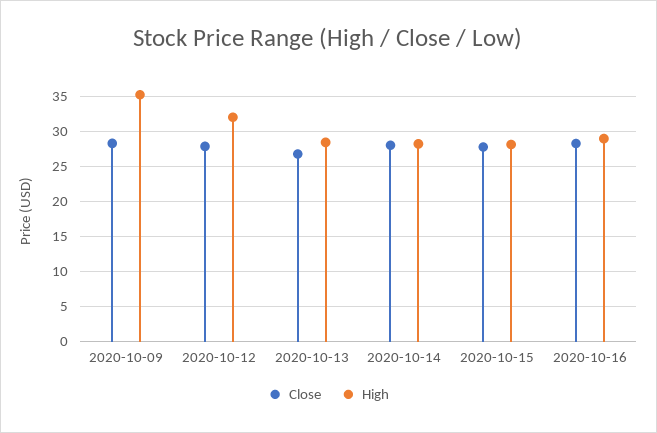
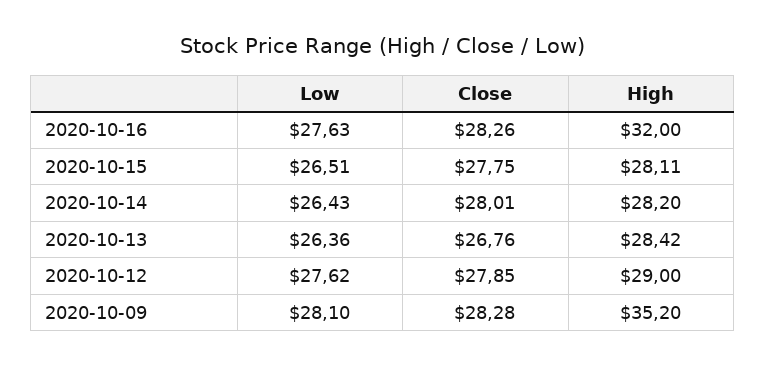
  {
    "Close": {
      "2020-10-09": 28.28,
      "2020-10-12": 27.85,
      "2020-10-13": 26.76,
      "2020-10-14": 28.01,
      "2020-10-15": 27.75,
      "2020-10-16": 28.26
    },
    "High": {
      "2020-10-09": 35.2,
-     "2020-10-12": 32,
+     "2020-10-12": 29,
      "2020-10-13": 28.42,
      "2020-10-14": 28.2,
      "2020-10-15": 28.11,
-     "2020-10-16": 29
+     "2020-10-16": 32
-   }
+   },
+   "Low": {
+     "2020-10-16": 27.63,
+     "2020-10-15": 26.51,
+     "2020-10-14": 26.43,
+     "2020-10-13": 26.36,
+     "2020-10-12": 27.62,
+     "2020-10-09": 28.1
+   }
  }

